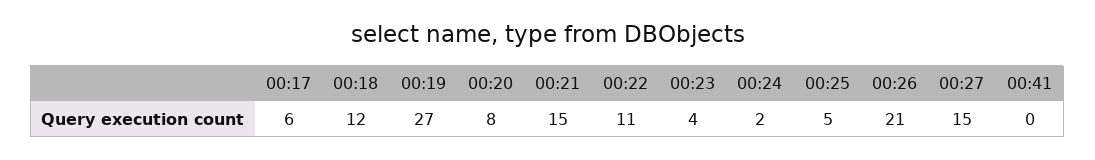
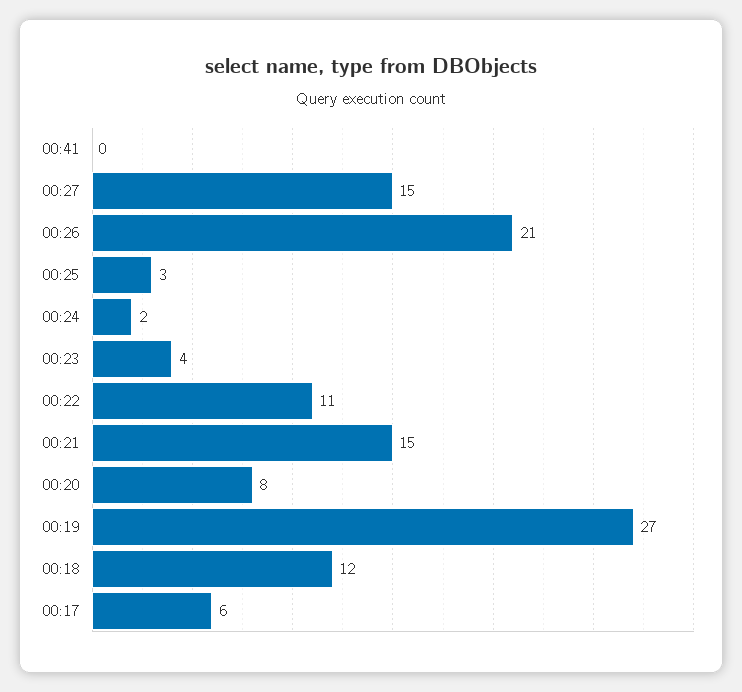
  {
    "00:17": 6,
    "00:18": 12,
    "00:19": 27,
    "00:20": 8,
    "00:21": 15,
    "00:22": 11,
    "00:23": 4,
    "00:24": 2,
-   "00:25": 5,
+   "00:25": 3,
    "00:26": 21,
    "00:27": 15,
    "00:41": 0
  }

